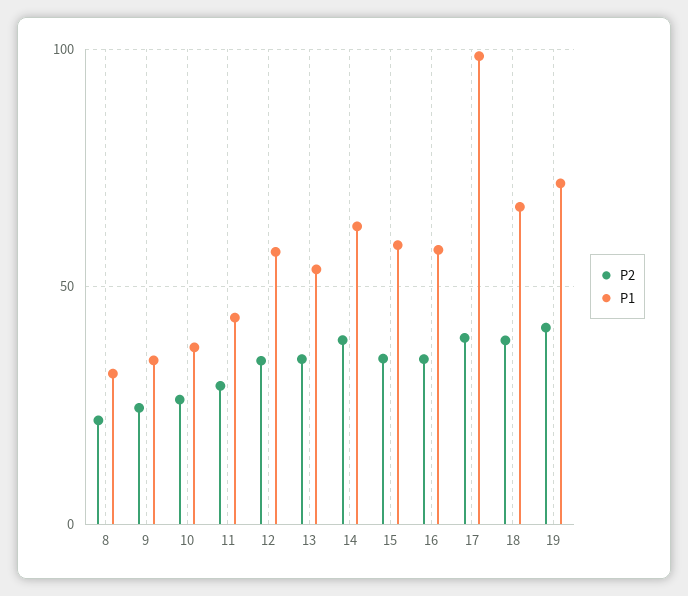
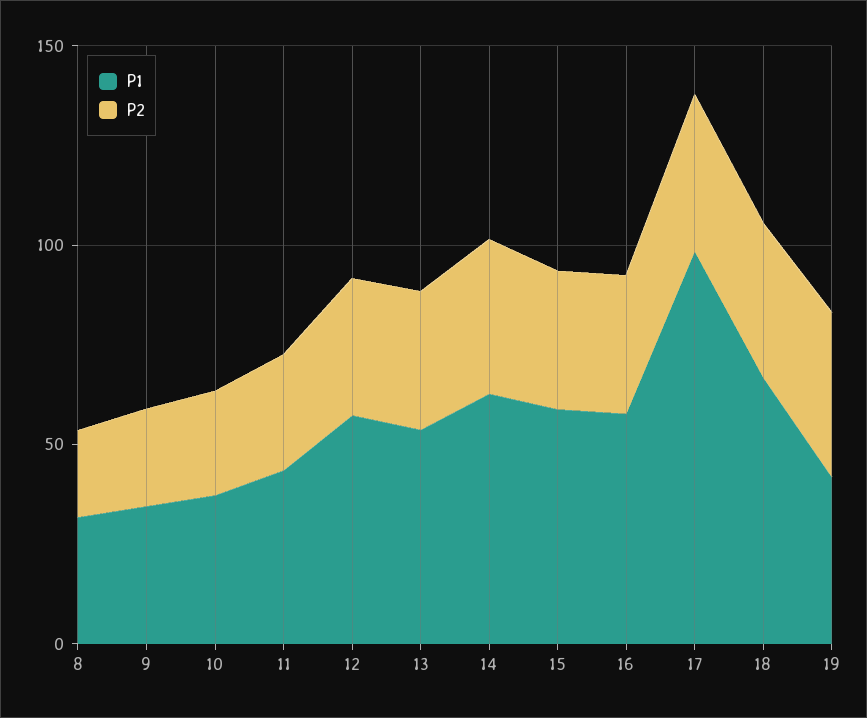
  {
    "P2": {
      "8": 20,
      "9": 25,
      "10": 25,
      "11": 30,
      "12": 35,
      "13": 35,
      "14": 40,
      "15": 35,
      "16": 35,
      "17": 40,
      "18": 40,
      "19": 40
    },
    "P1": {
      "8": 30,
      "9": 35,
      "10": 35,
      "11": 45,
      "12": 55,
      "13": 55,
      "14": 65,
      "15": 60,
      "16": 60,
      "17": 100,
      "18": 65,
-     "19": 70
+     "19": 40
    }
  }

